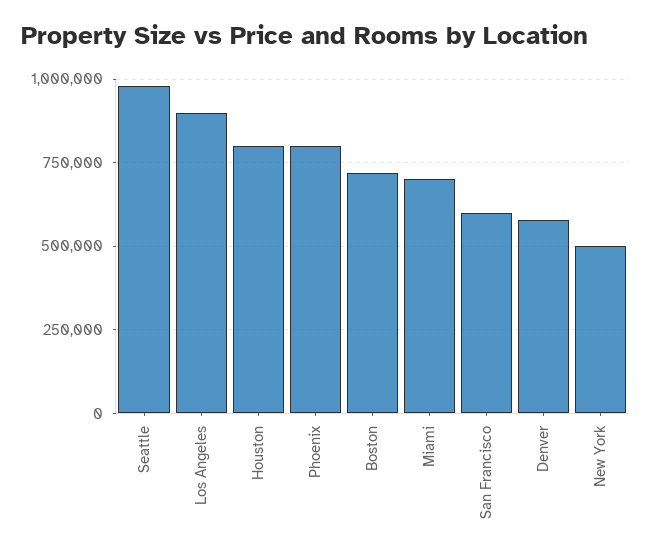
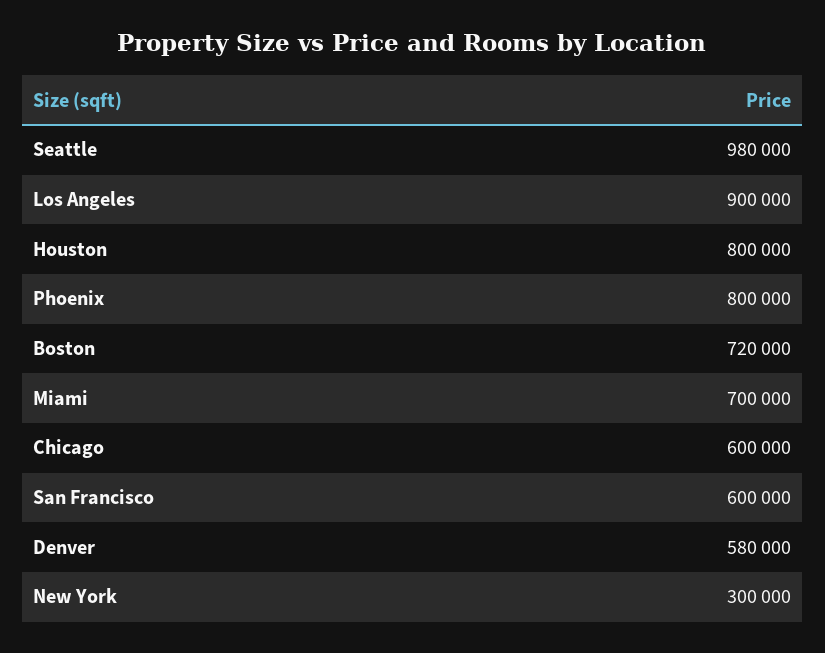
  {
    "Seattle": 980000,
    "Los Angeles": 900000,
    "Houston": 800000,
    "Phoenix": 800000,
    "Boston": 720000,
    "Miami": 700000,
    "San Francisco": 600000,
    "Denver": 580000,
-   "New York": 500000
+   "New York": 300000,
+   "Chicago": 600000
  }

